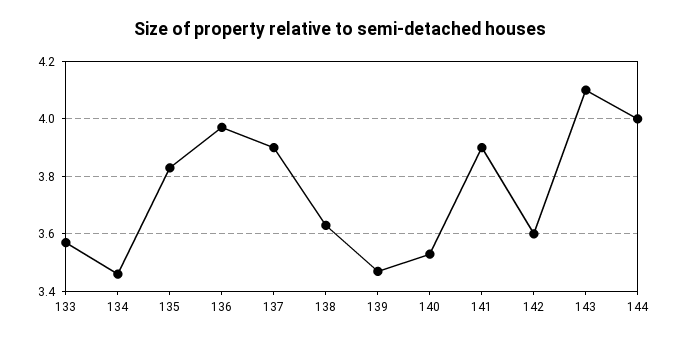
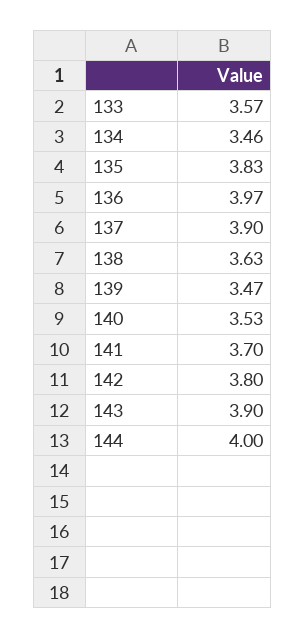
  {
    "133": 3.57,
    "134": 3.46,
    "135": 3.83,
    "136": 3.97,
    "137": 3.9,
    "138": 3.63,
    "139": 3.47,
    "140": 3.53,
-   "141": 3.9,
+   "141": 3.7,
-   "142": 3.6,
+   "142": 3.8,
-   "143": 4.1,
+   "143": 3.9,
    "144": 4
  }

